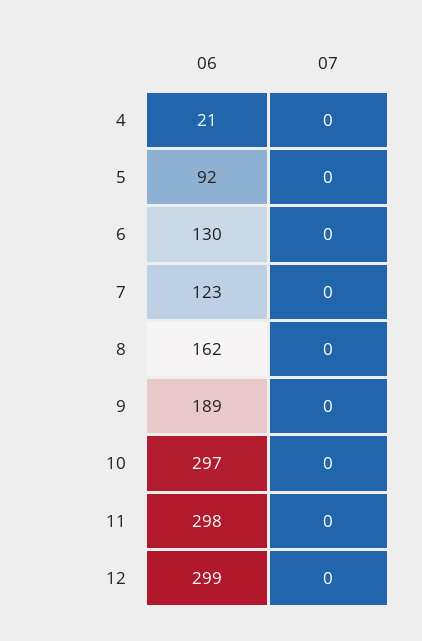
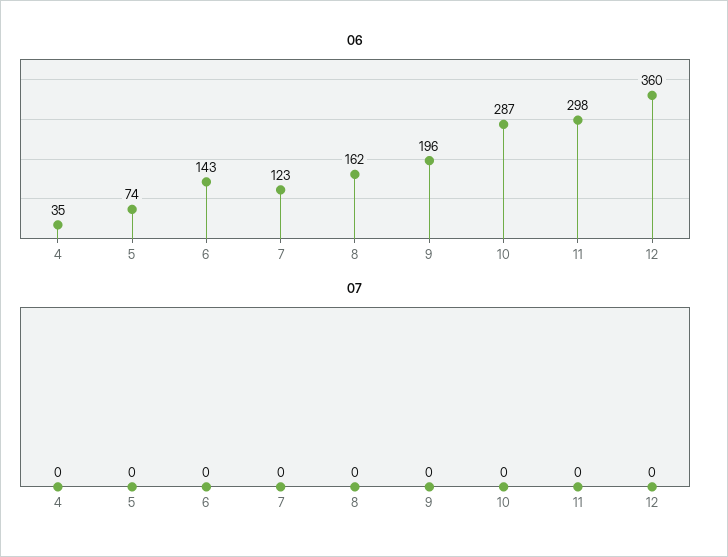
  {
    "06": {
-     "4": 21,
+     "4": 35,
-     "5": 92,
+     "5": 74,
-     "6": 130,
+     "6": 143,
      "7": 123,
      "8": 162,
-     "9": 189,
+     "9": 196,
-     "10": 297,
+     "10": 287,
      "11": 298,
-     "12": 299
+     "12": 360
    },
    "07": {
      "4": 0,
      "5": 0,
      "6": 0,
      "7": 0,
      "8": 0,
      "9": 0,
      "10": 0,
      "11": 0,
      "12": 0
    }
  }

